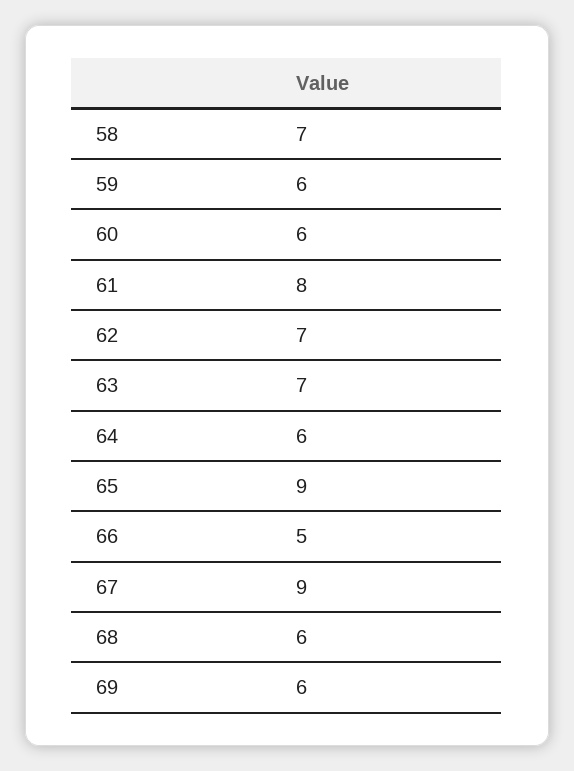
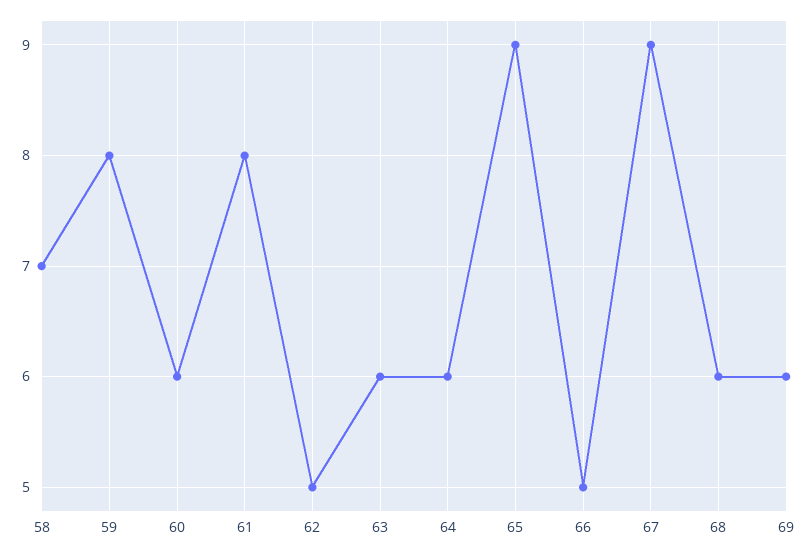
  {
    "58": 7,
-   "59": 6,
+   "59": 8,
    "60": 6,
    "61": 8,
-   "62": 7,
+   "62": 5,
-   "63": 7,
+   "63": 6,
    "64": 6,
    "65": 9,
    "66": 5,
    "67": 9,
    "68": 6,
    "69": 6
  }

